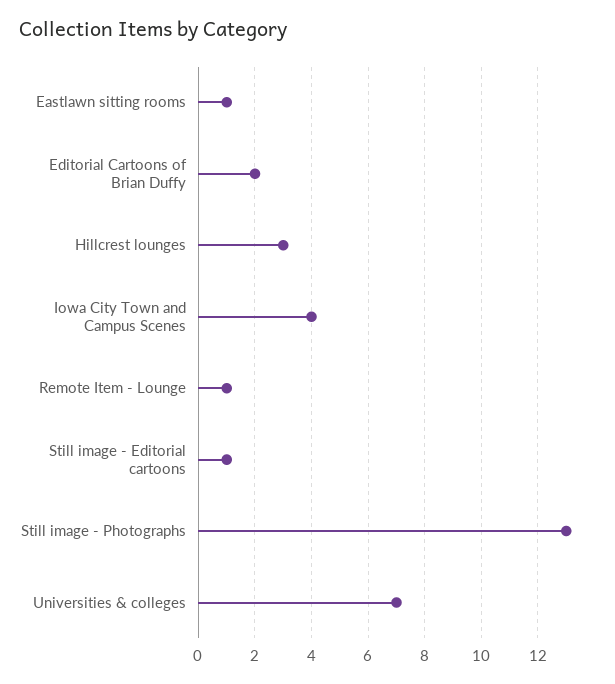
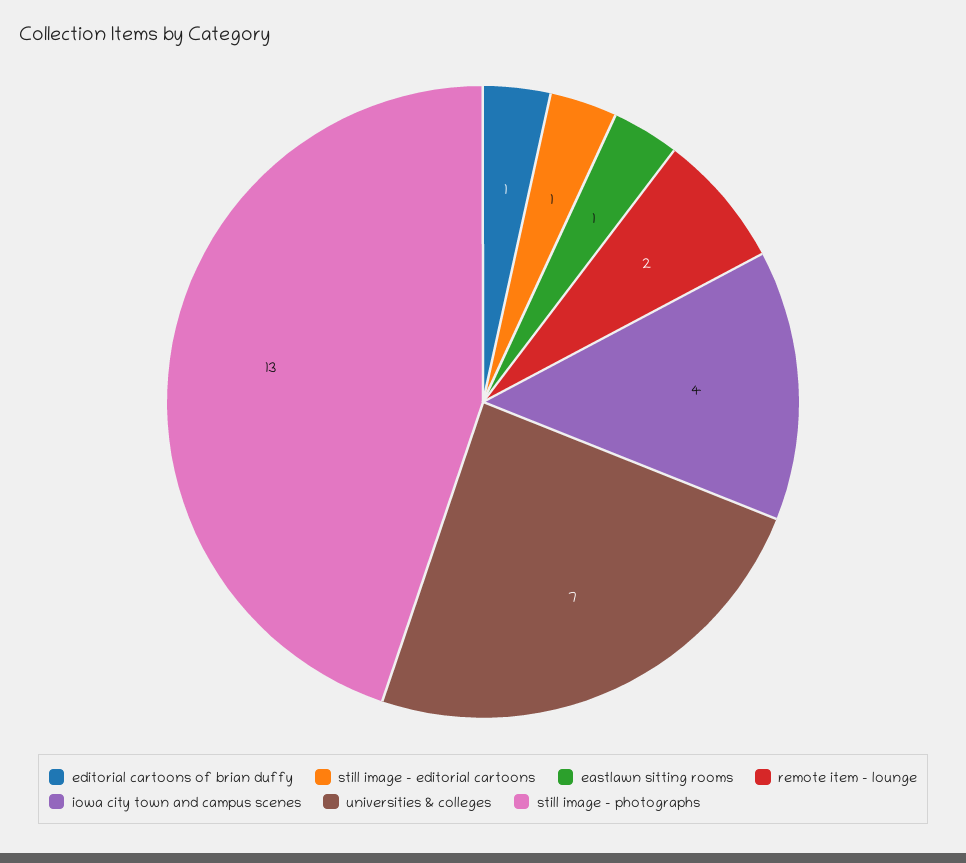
  {
    "Eastlawn sitting rooms": 1,
-   "Editorial Cartoons of Brian Duffy": 2,
+   "Editorial Cartoons of Brian Duffy": 1,
-   "Hillcrest lounges": 3,
    "Iowa City Town and Campus Scenes": 4,
-   "Remote Item - Lounge": 1,
+   "Remote Item - Lounge": 2,
    "Still image - Editorial cartoons": 1,
    "Still image - Photographs": 13,
    "Universities & colleges": 7
  }

